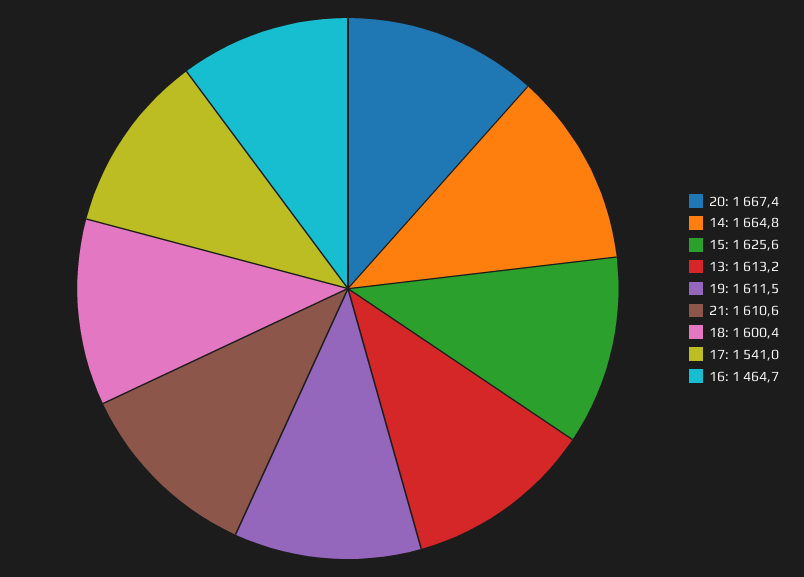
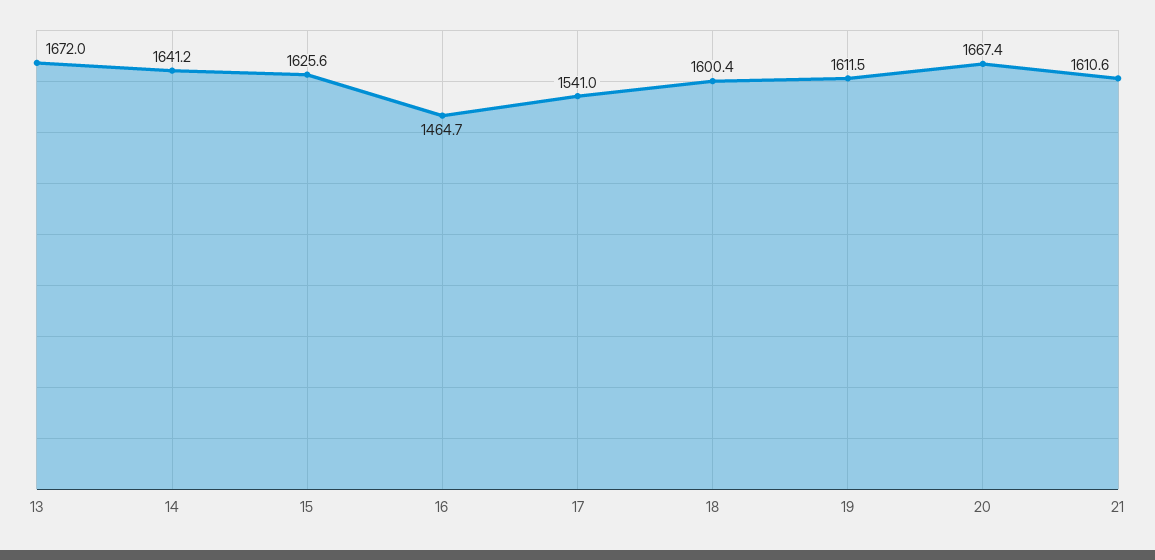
  {
    "20": 1667.4,
-   "14": 1664.8,
+   "14": 1641.2,
    "15": 1625.6,
-   "13": 1613.2,
+   "13": 1672,
    "19": 1611.5,
    "21": 1610.6,
    "18": 1600.4,
    "17": 1541,
    "16": 1464.7
  }

